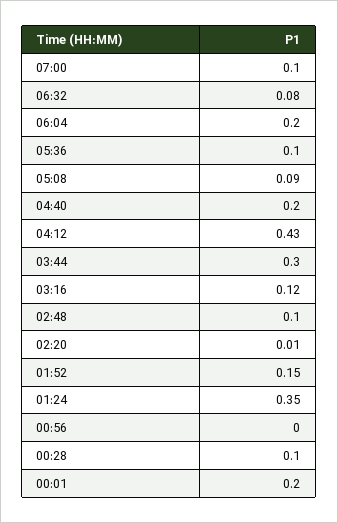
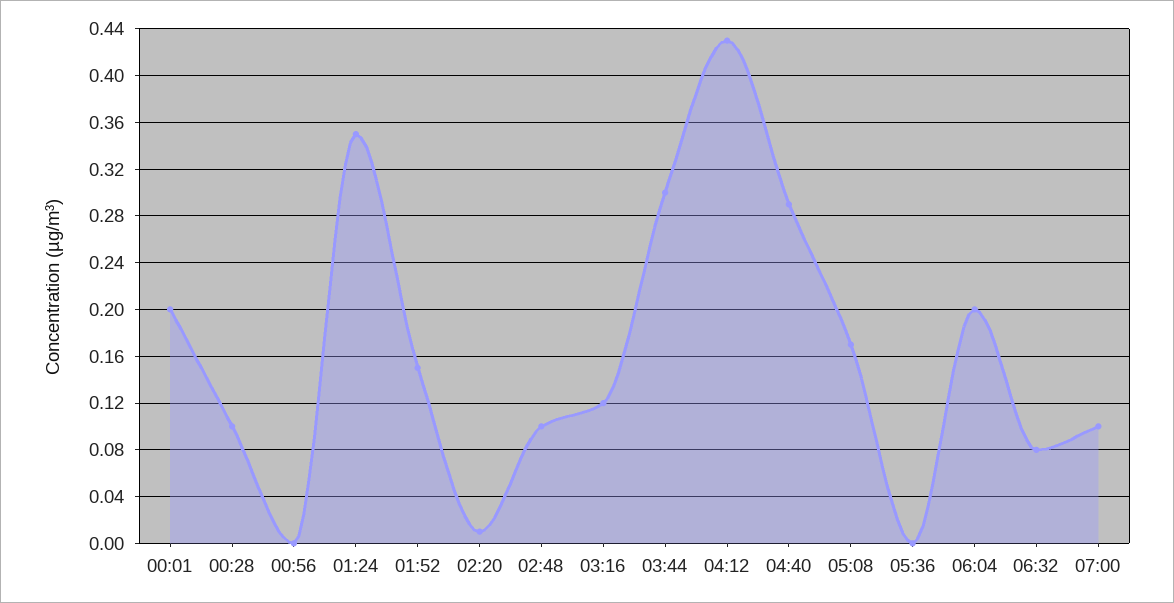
  {
    "07:00": 0.1,
    "06:32": 0.08,
    "06:04": 0.2,
-   "05:36": 0.1,
+   "05:36": 0,
-   "05:08": 0.09,
+   "05:08": 0.17,
-   "04:40": 0.2,
+   "04:40": 0.29,
    "04:12": 0.43,
    "03:44": 0.3,
    "03:16": 0.12,
    "02:48": 0.1,
    "02:20": 0.01,
    "01:52": 0.15,
    "01:24": 0.35,
    "00:56": 0,
    "00:28": 0.1,
    "00:01": 0.2
  }

